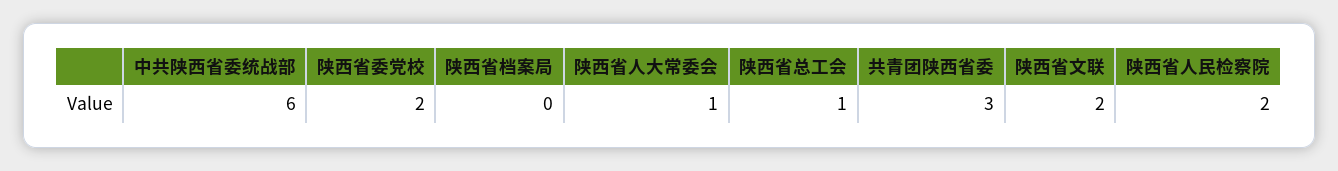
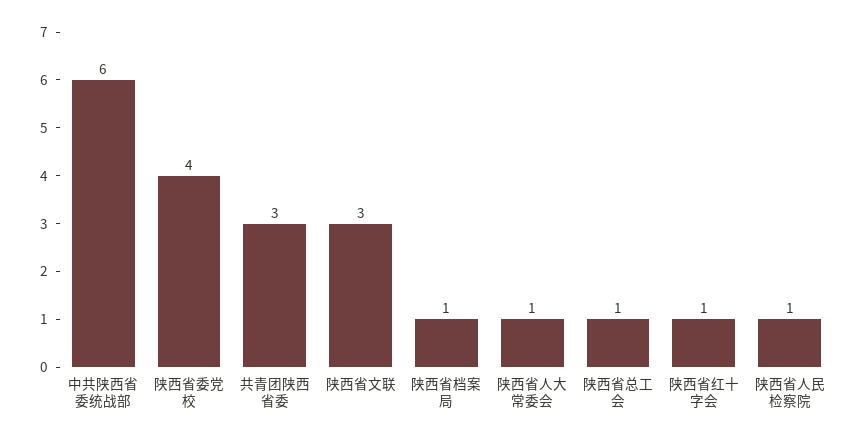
  {
    "中共陕西省委统战部": 6,
-   "陕西省委党校": 2,
+   "陕西省委党校": 4,
-   "陕西省档案局": 0,
+   "陕西省档案局": 1,
    "陕西省人大常委会": 1,
    "陕西省总工会": 1,
    "共青团陕西省委": 3,
-   "陕西省文联": 2,
+   "陕西省文联": 3,
-   "陕西省人民检察院": 2
+   "陕西省人民检察院": 1,
+   "陕西省红十字会": 1
  }

